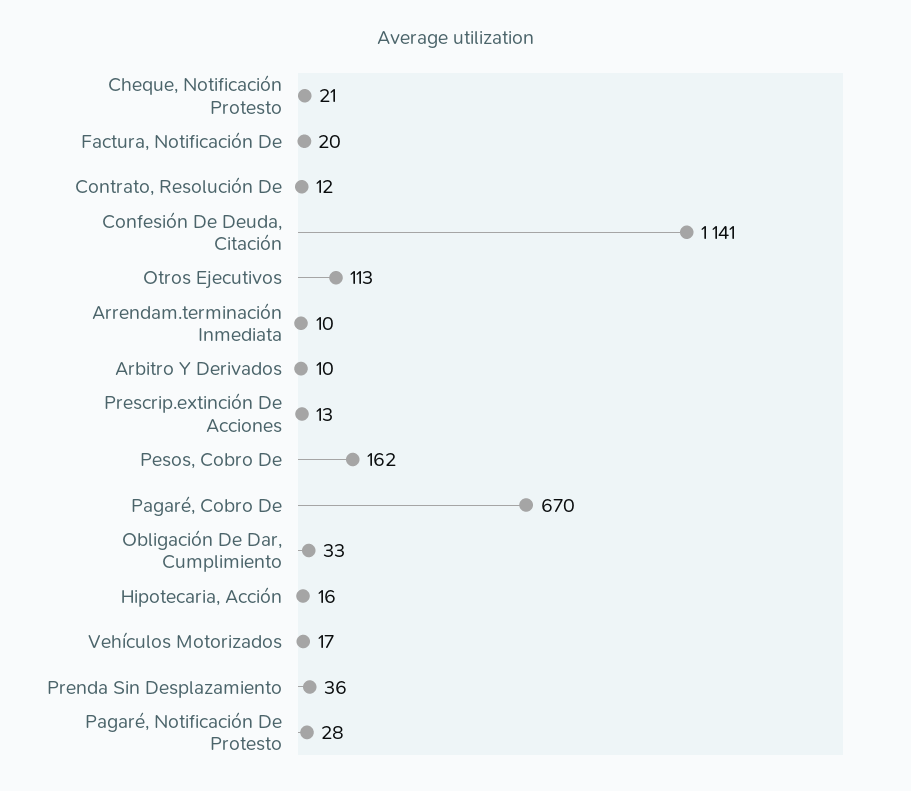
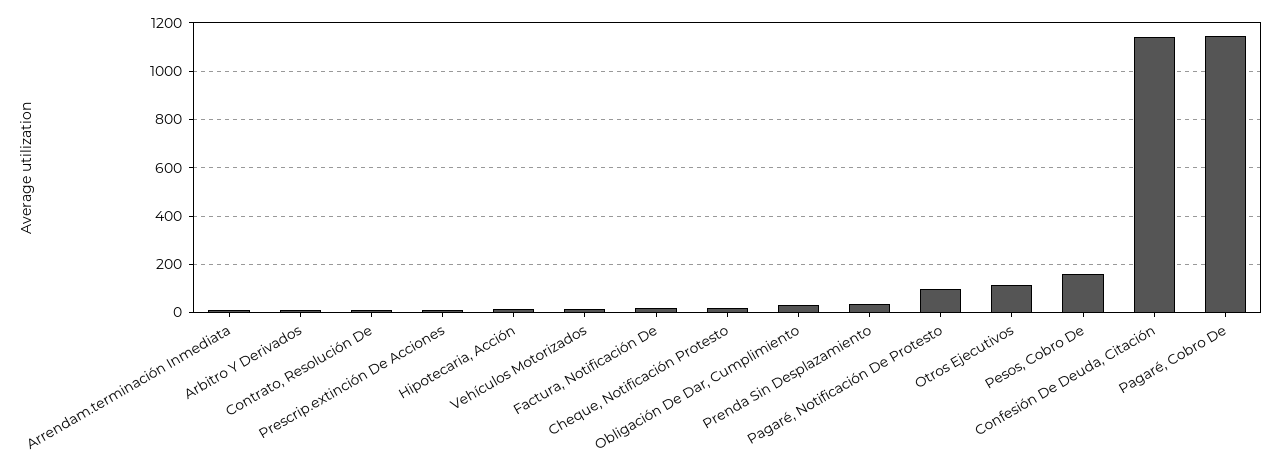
  {
    "Cheque, Notificación Protesto": 21,
    "Factura, Notificación De": 20,
    "Contrato, Resolución De": 12,
    "Confesión De Deuda, Citación": 1141,
    "Otros Ejecutivos": 113,
    "Arrendam.terminación Inmediata": 10,
    "Arbitro Y Derivados": 10,
    "Prescrip.extinción De Acciones": 13,
    "Pesos, Cobro De": 162,
-   "Pagaré, Cobro De": 670,
+   "Pagaré, Cobro De": 1150,
    "Obligación De Dar, Cumplimiento": 33,
    "Hipotecaria, Acción": 16,
    "Vehículos Motorizados": 17,
    "Prenda Sin Desplazamiento": 36,
-   "Pagaré, Notificación De Protesto": 28
+   "Pagaré, Notificación De Protesto": 100
  }

